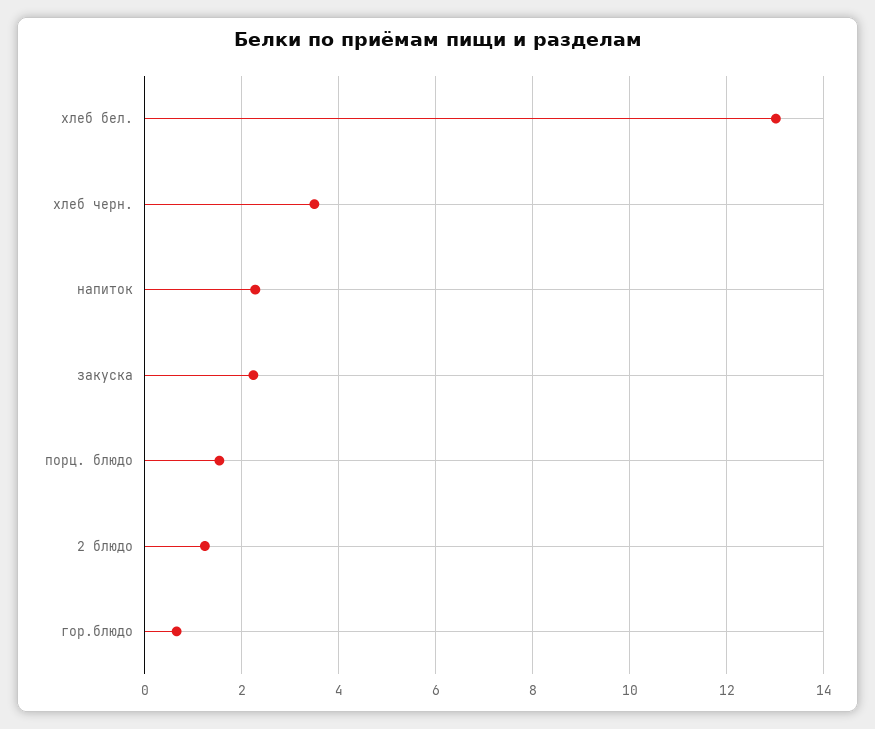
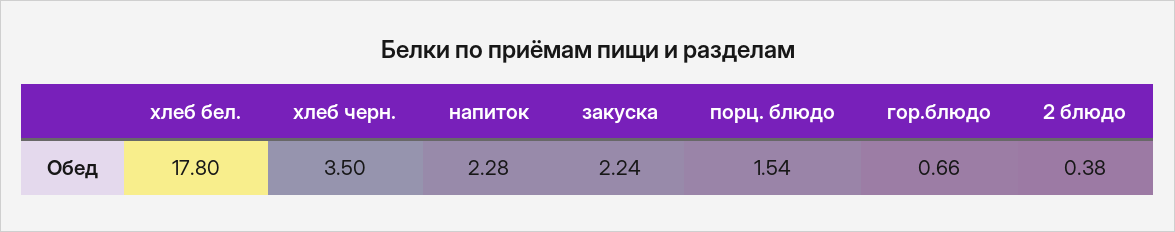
  {
-   "хлеб бел.": 13,
+   "хлеб бел.": 17.8,
    "хлеб черн.": 3.5,
    "напиток": 2.28,
    "закуска": 2.24,
    "порц. блюдо": 1.54,
-   "2 блюдо": 1.2,
+   "2 блюдо": 0.38,
    "гор.блюдо": 0.66
  }

